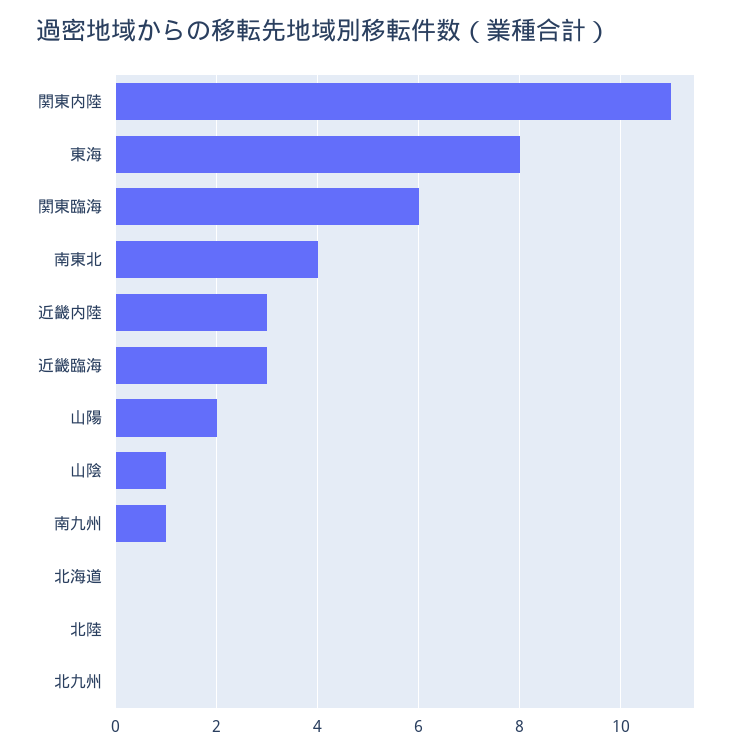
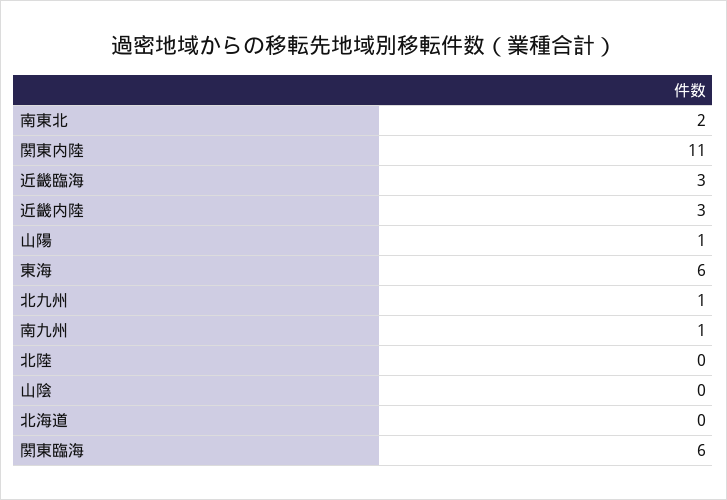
  {
    "関東内陸": 11,
-   "東海": 8,
+   "東海": 6,
    "関東臨海": 6,
-   "南東北": 4,
+   "南東北": 2,
    "近畿内陸": 3,
    "近畿臨海": 3,
-   "山陽": 2,
+   "山陽": 1,
-   "山陰": 1,
+   "山陰": 0,
    "南九州": 1,
    "北海道": 0,
    "北陸": 0,
-   "北九州": 0
+   "北九州": 1
  }

